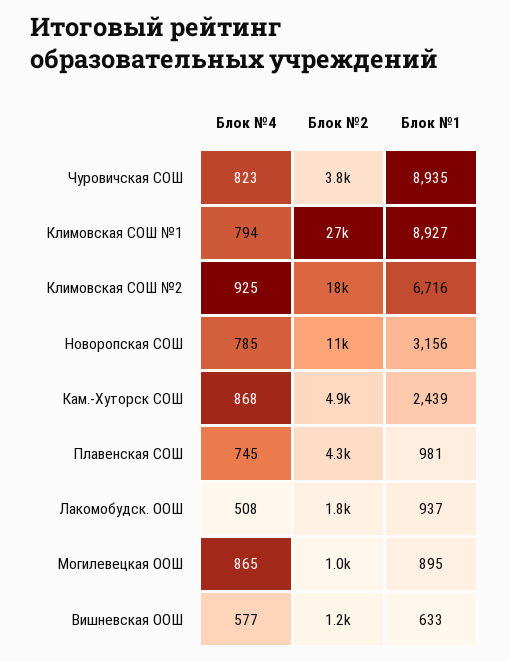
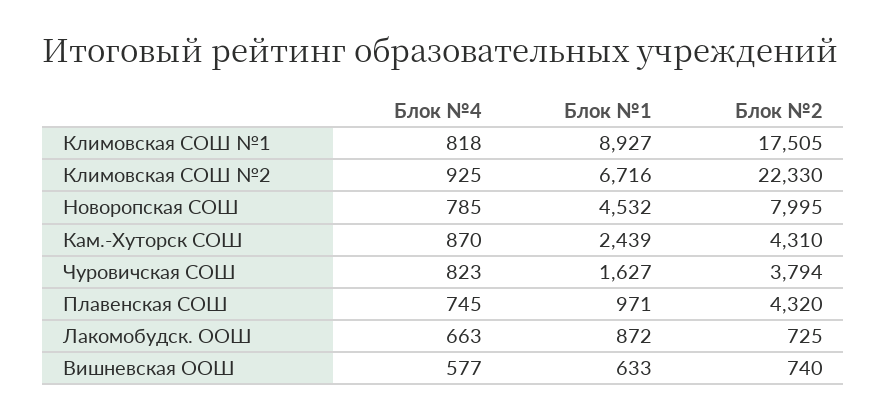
  {
    "Блок №4": {
      "Чуровичская СОШ": 823,
-     "Климовская СОШ №1": 794,
+     "Климовская СОШ №1": 818,
      "Климовская СОШ №2": 925,
      "Новоропская СОШ": 785,
-     "Кам.-Хуторск СОШ": 868,
+     "Кам.-Хуторск СОШ": 870,
      "Плавенская СОШ": 745,
-     "Лакомобудск. ООШ": 508,
+     "Лакомобудск. ООШ": 663,
-     "Могилевецкая ООШ": 865,
      "Вишневская ООШ": 577
    },
    "Блок №2": {
      "Чуровичская СОШ": 3794,
-     "Климовская СОШ №1": 27000,
+     "Климовская СОШ №1": 17505,
-     "Климовская СОШ №2": 18000,
+     "Климовская СОШ №2": 22330,
-     "Новоропская СОШ": 11000,
+     "Новоропская СОШ": 7995,
-     "Кам.-Хуторск СОШ": 4900,
+     "Кам.-Хуторск СОШ": 4310,
      "Плавенская СОШ": 4320,
-     "Лакомобудск. ООШ": 1800,
+     "Лакомобудск. ООШ": 725,
-     "Могилевецкая ООШ": 1000,
-     "Вишневская ООШ": 1200
+     "Вишневская ООШ": 740
    },
    "Блок №1": {
-     "Чуровичская СОШ": 8935,
+     "Чуровичская СОШ": 1627,
      "Климовская СОШ №1": 8927,
      "Климовская СОШ №2": 6716,
-     "Новоропская СОШ": 3156,
+     "Новоропская СОШ": 4532,
      "Кам.-Хуторск СОШ": 2439,
-     "Плавенская СОШ": 981,
+     "Плавенская СОШ": 971,
-     "Лакомобудск. ООШ": 937,
+     "Лакомобудск. ООШ": 872,
-     "Могилевецкая ООШ": 895,
      "Вишневская ООШ": 633
    }
  }

